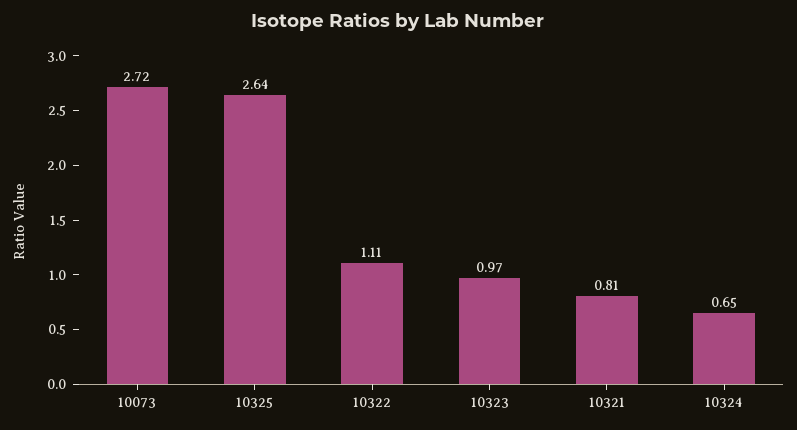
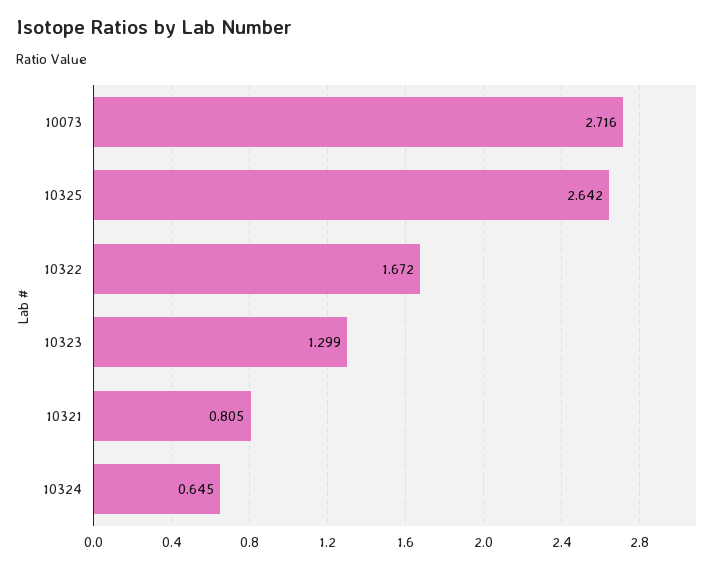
  {
    "10073": 2.716,
    "10325": 2.642,
-   "10322": 1.11,
+   "10322": 1.672,
-   "10323": 0.97,
+   "10323": 1.299,
    "10321": 0.805,
    "10324": 0.645
  }

